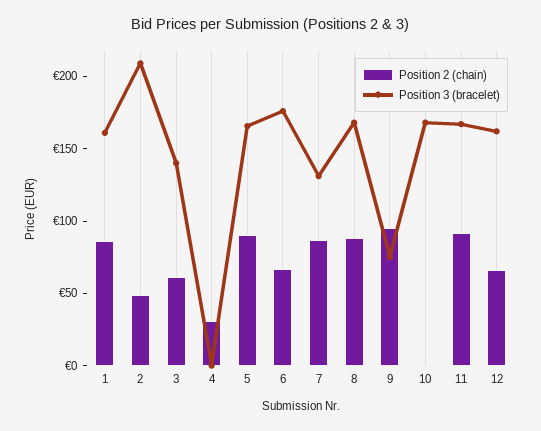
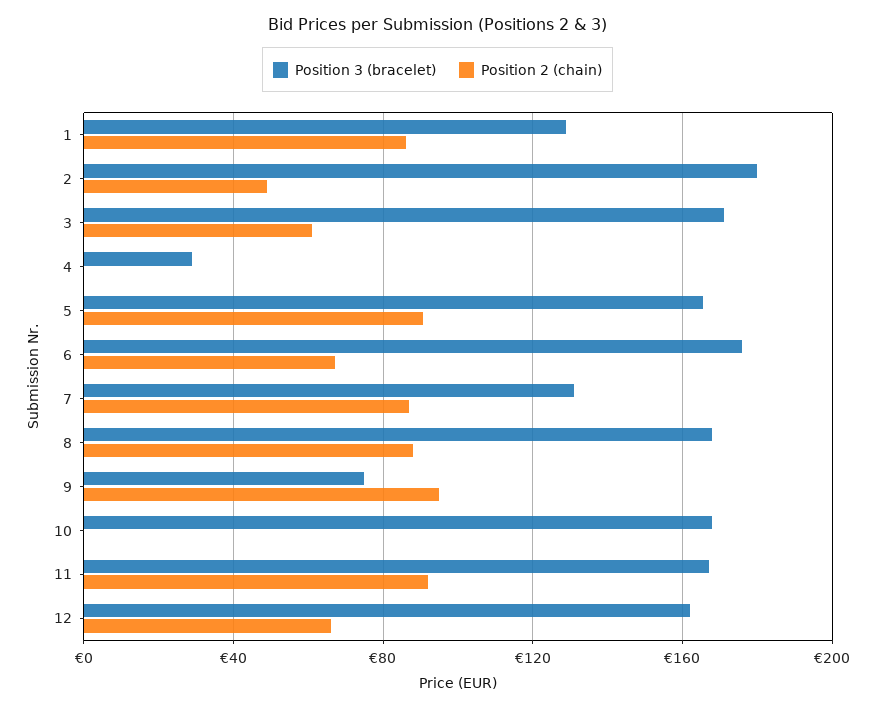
  {
    "Position 2 (chain)": {
      "1": 85,
      "2": 50,
      "3": 60,
-     "4": 30,
+     "4": 0,
      "5": 90,
      "6": 65,
      "7": 85,
      "8": 90,
      "9": 95,
      "10": 0,
      "11": 90,
      "12": 65
    },
    "Position 3 (bracelet)": {
-     "1": 160,
+     "1": 130,
-     "2": 210,
+     "2": 180,
-     "3": 140,
+     "3": 170,
-     "4": 0,
+     "4": 30,
      "5": 165,
      "6": 175,
      "7": 130,
      "8": 170,
      "9": 75,
      "10": 170,
      "11": 165,
      "12": 160
    }
  }

